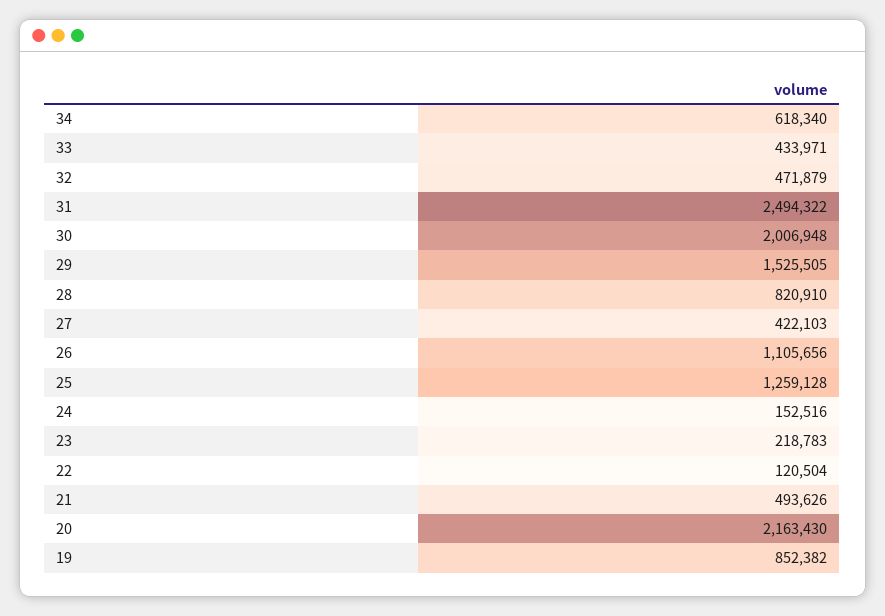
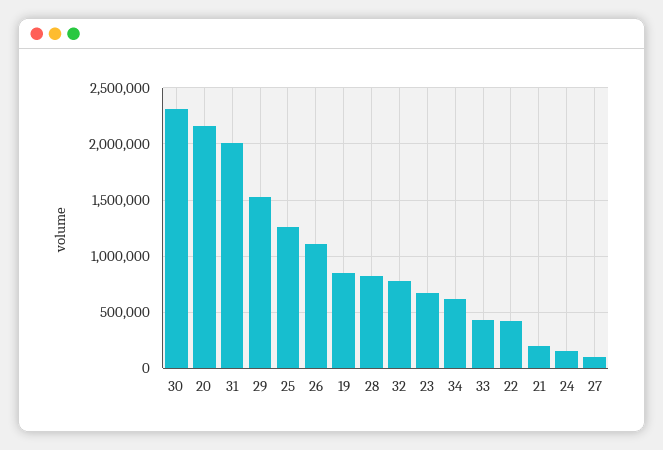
  {
    "34": 618340,
    "33": 433971,
-   "32": 471879,
+   "32": 800000,
-   "31": 2494322,
+   "31": 2000000,
-   "30": 2006948,
+   "30": 2300000,
    "29": 1525505,
    "28": 820910,
-   "27": 422103,
+   "27": 100000,
    "26": 1105656,
    "25": 1259128,
    "24": 152516,
-   "23": 218783,
+   "23": 700000,
-   "22": 120504,
+   "22": 400000,
-   "21": 493626,
+   "21": 200000,
    "20": 2163430,
    "19": 852382
  }

